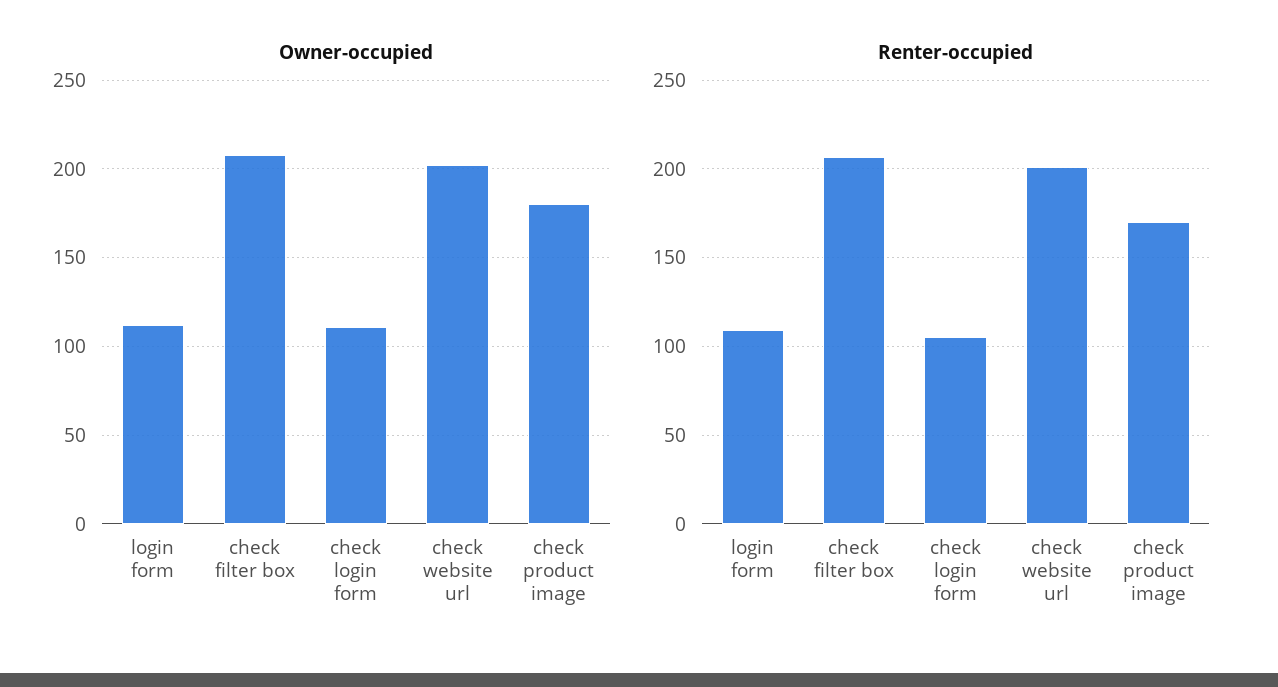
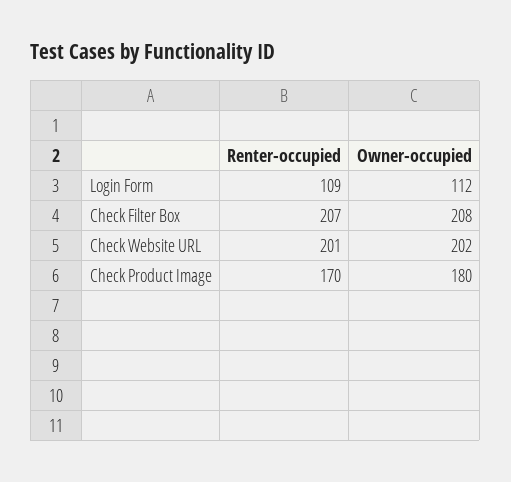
  {
    "Owner-occupied": {
      "login form": 112,
      "check filter box": 208,
-     "check login form": 110,
      "check website url": 202,
      "check product image": 180
    },
    "Renter-occupied": {
      "login form": 109,
      "check filter box": 207,
-     "check login form": 105,
      "check website url": 201,
      "check product image": 170
    }
  }

